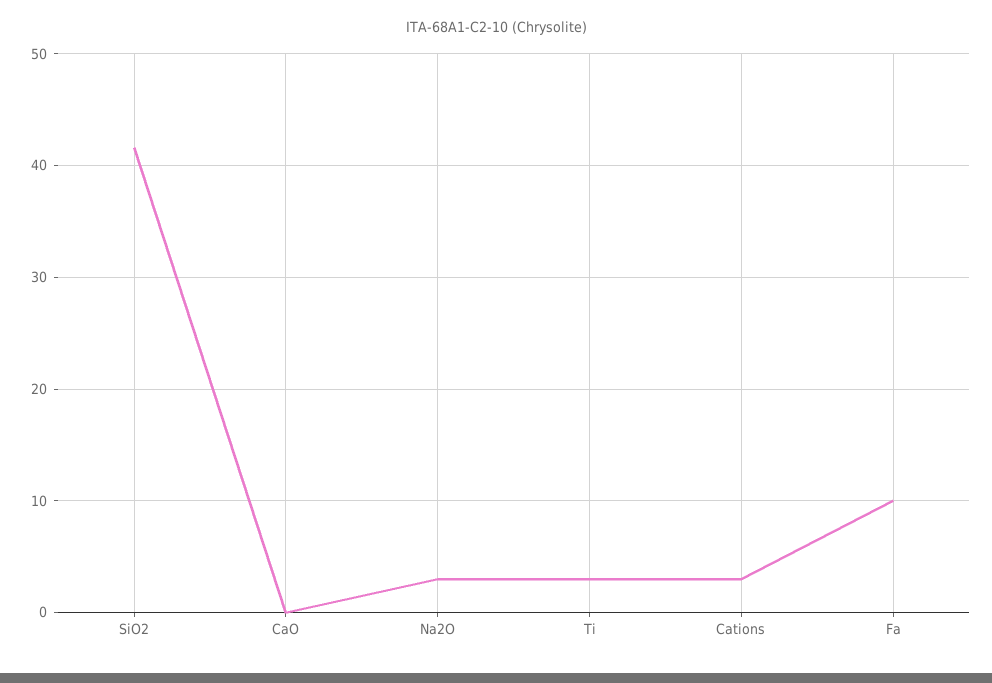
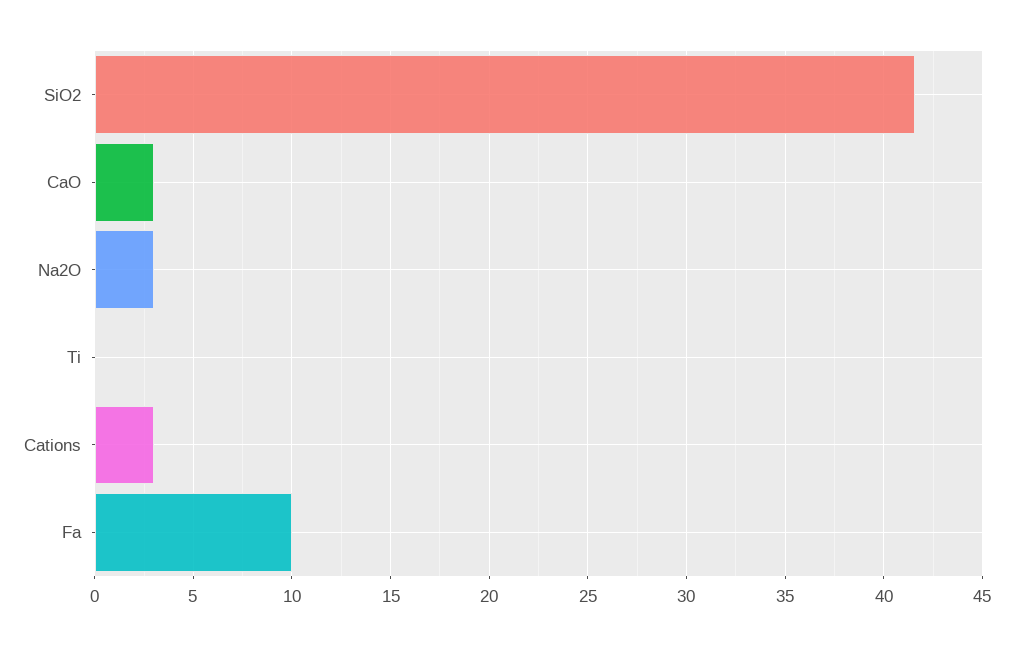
  {
    "SiO2": 41.5,
-   "CaO": 0,
+   "CaO": 3,
    "Na2O": 3,
-   "Ti": 3,
+   "Ti": 0,
    "Cations": 3,
    "Fa": 10
  }

